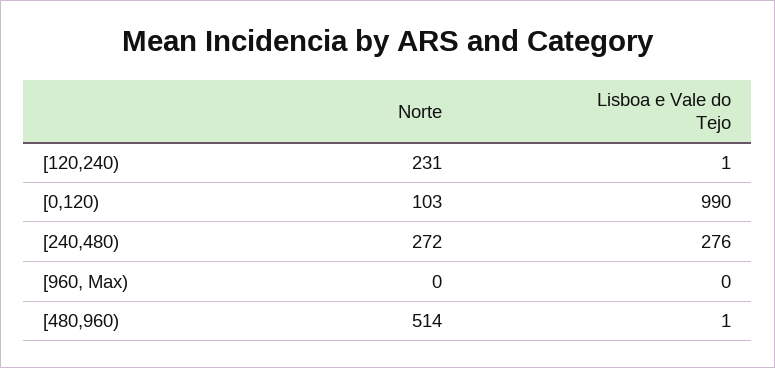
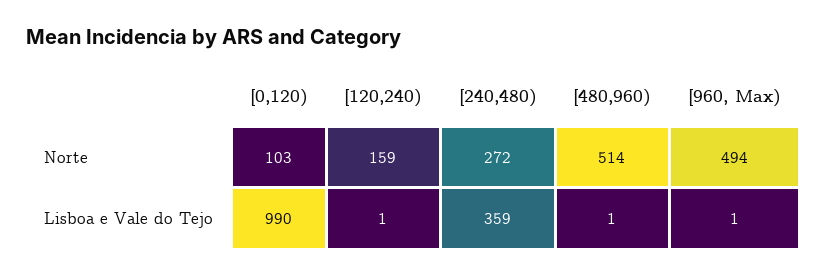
  {
    "Norte": {
-     "[120,240)": 231,
+     "[120,240)": 159,
      "[0,120)": 103,
      "[240,480)": 272,
-     "[960, Max)": 0,
+     "[960, Max)": 494,
      "[480,960)": 514
    },
    "Lisboa e Vale do Tejo": {
      "[120,240)": 1,
      "[0,120)": 990,
-     "[240,480)": 276,
+     "[240,480)": 359,
-     "[960, Max)": 0,
+     "[960, Max)": 1,
      "[480,960)": 1
    }
  }

